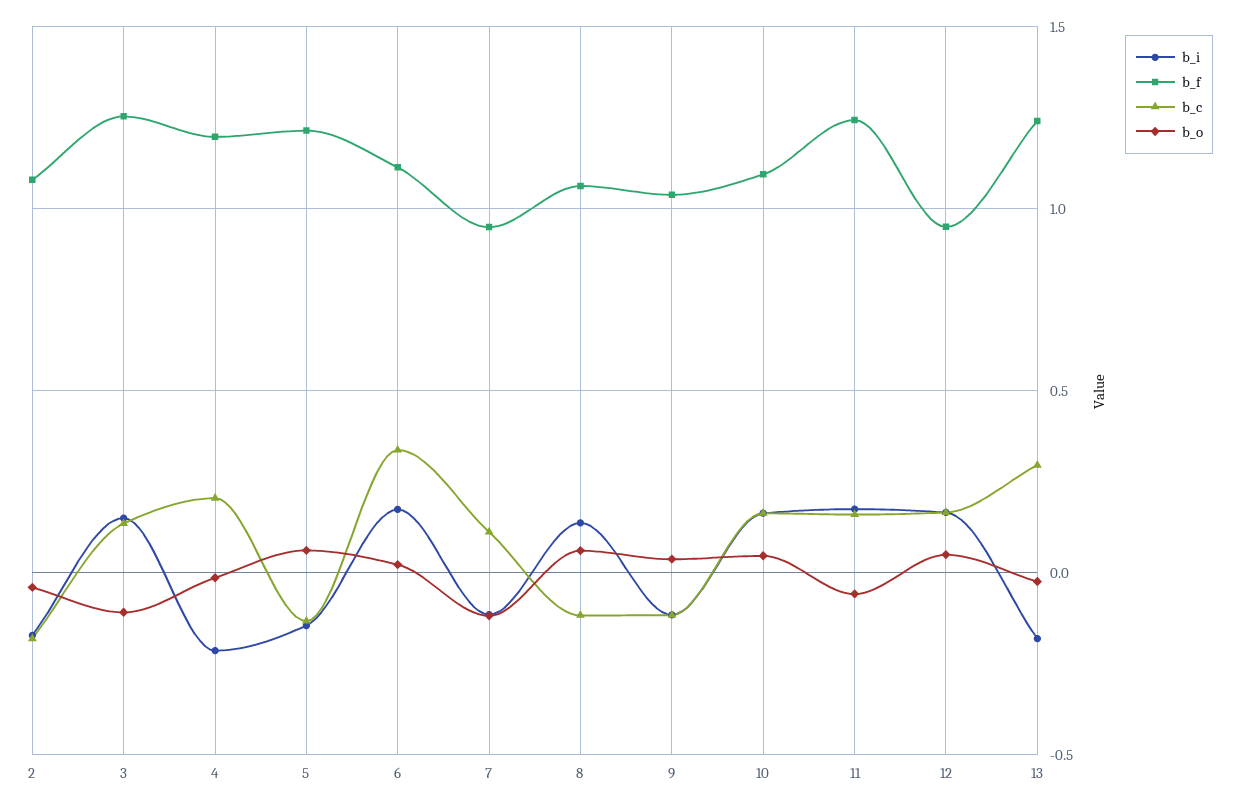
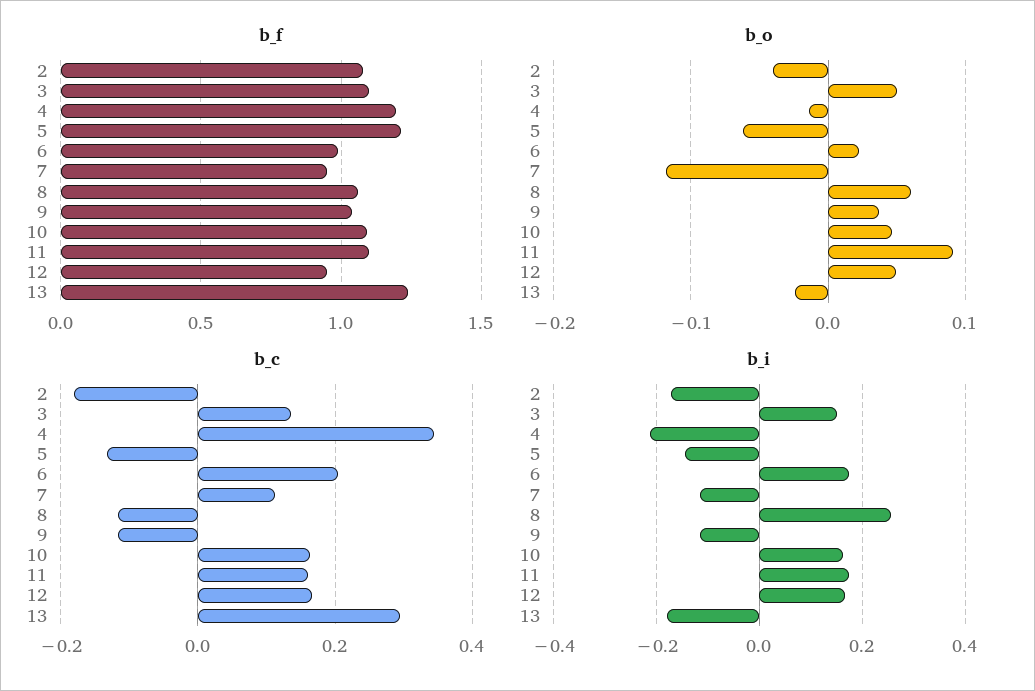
  {
    "b_i": {
      "2": -0.18,
      "3": 0.16,
      "4": -0.22,
      "5": -0.14,
      "6": 0.18,
      "7": -0.12,
-     "8": 0.15,
+     "8": 0.26,
      "9": -0.12,
      "10": 0.16,
      "11": 0.18,
      "12": 0.16,
      "13": -0.18
    },
    "b_f": {
      "2": 1.1,
-     "3": 1.25,
+     "3": 1.1,
      "4": 1.2,
      "5": 1.2,
-     "6": 1.1,
+     "6": 1,
      "7": 0.95,
      "8": 1.05,
      "9": 1.05,
      "10": 1.1,
-     "11": 1.25,
+     "11": 1.1,
      "12": 0.95,
      "13": 1.25
    },
    "b_c": {
      "2": -0.18,
      "3": 0.14,
-     "4": 0.2,
+     "4": 0.34,
      "5": -0.14,
-     "6": 0.35,
+     "6": 0.2,
      "7": 0.12,
      "8": -0.12,
      "9": -0.12,
      "10": 0.16,
      "11": 0.16,
      "12": 0.16,
      "13": 0.3
    },
    "b_o": {
      "2": -0.04,
-     "3": -0.1,
+     "3": 0.05,
      "4": -0.01,
-     "5": 0.05,
+     "5": -0.06,
      "6": 0.02,
      "7": -0.12,
      "8": 0.06,
      "9": 0.04,
      "10": 0.05,
-     "11": -0.05,
+     "11": 0.09,
      "12": 0.05,
      "13": -0.02
    }
  }

